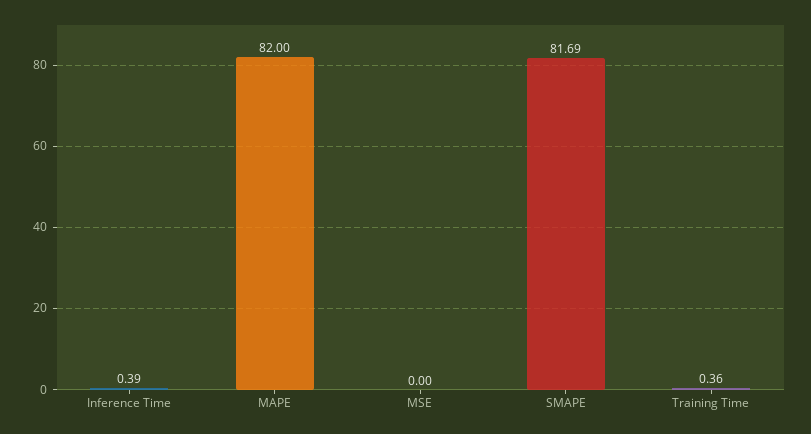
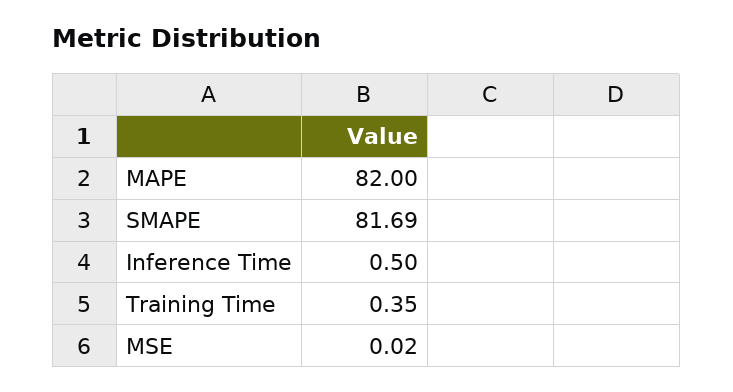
  {
-   "Inference Time": 0.39,
+   "Inference Time": 0.5,
    "MAPE": 82,
-   "MSE": 0,
+   "MSE": 0.02,
    "SMAPE": 81.69,
-   "Training Time": 0.36
+   "Training Time": 0.35
  }

